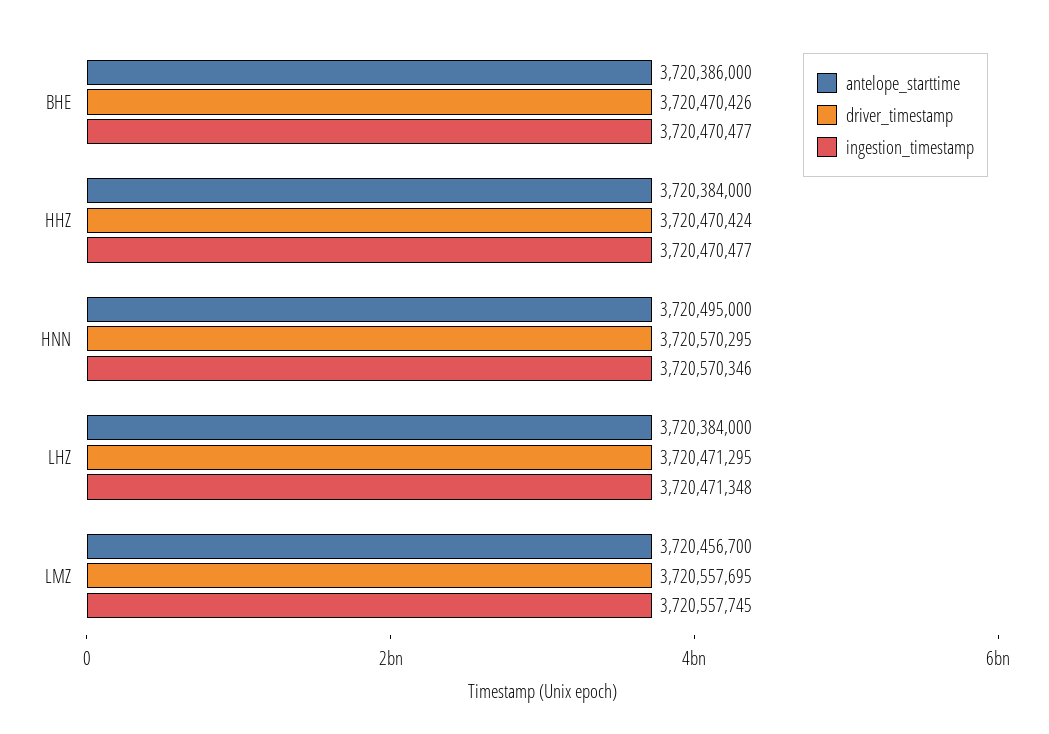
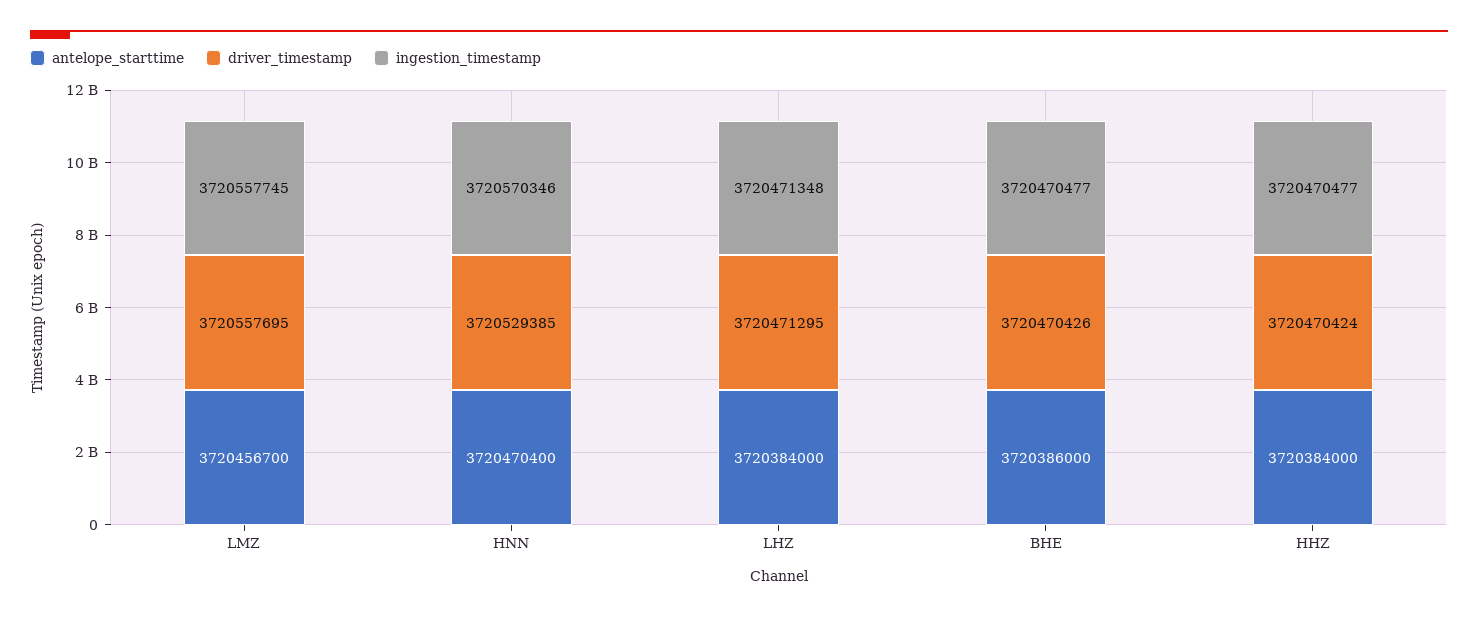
  {
    "antelope_starttime": {
      "BHE": 3720386000,
      "HHZ": 3720384000,
-     "HNN": 3720495000,
+     "HNN": 3720470400,
      "LHZ": 3720384000,
      "LMZ": 3720456700
    },
    "driver_timestamp": {
      "BHE": 3720470426,
      "HHZ": 3720470424,
-     "HNN": 3720570295,
+     "HNN": 3720529385,
      "LHZ": 3720471295,
      "LMZ": 3720557695
    },
    "ingestion_timestamp": {
      "BHE": 3720470477,
      "HHZ": 3720470477,
      "HNN": 3720570346,
      "LHZ": 3720471348,
      "LMZ": 3720557745
    }
  }

